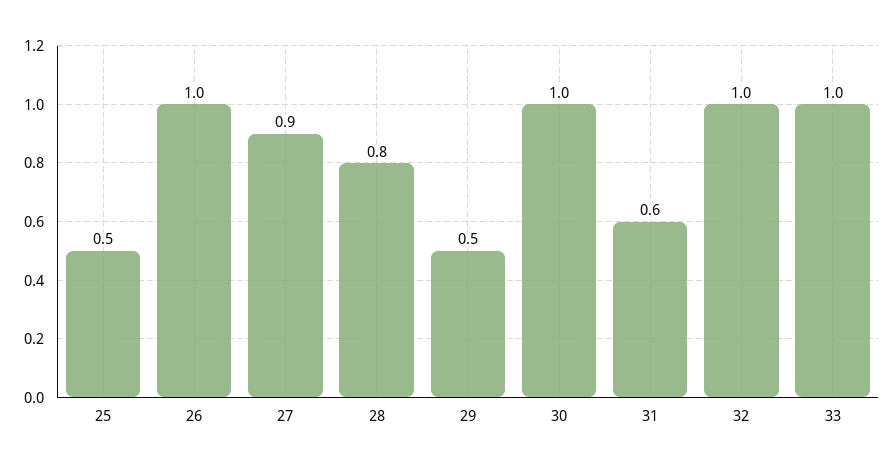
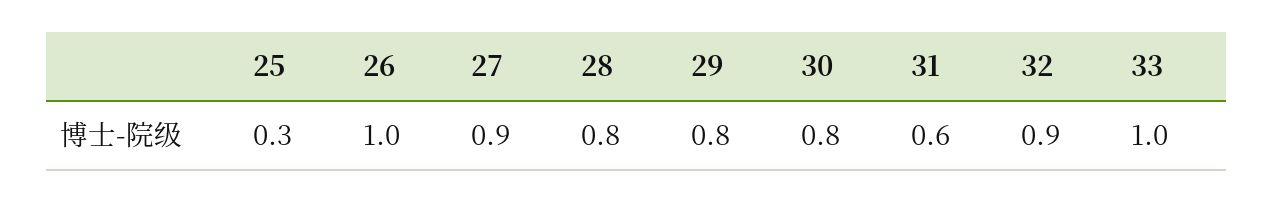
  {
-   "25": 0.5,
+   "25": 0.3,
    "26": 1,
    "27": 0.9,
    "28": 0.8,
-   "29": 0.5,
+   "29": 0.8,
-   "30": 1,
+   "30": 0.8,
    "31": 0.6,
-   "32": 1,
+   "32": 0.9,
    "33": 1
  }

